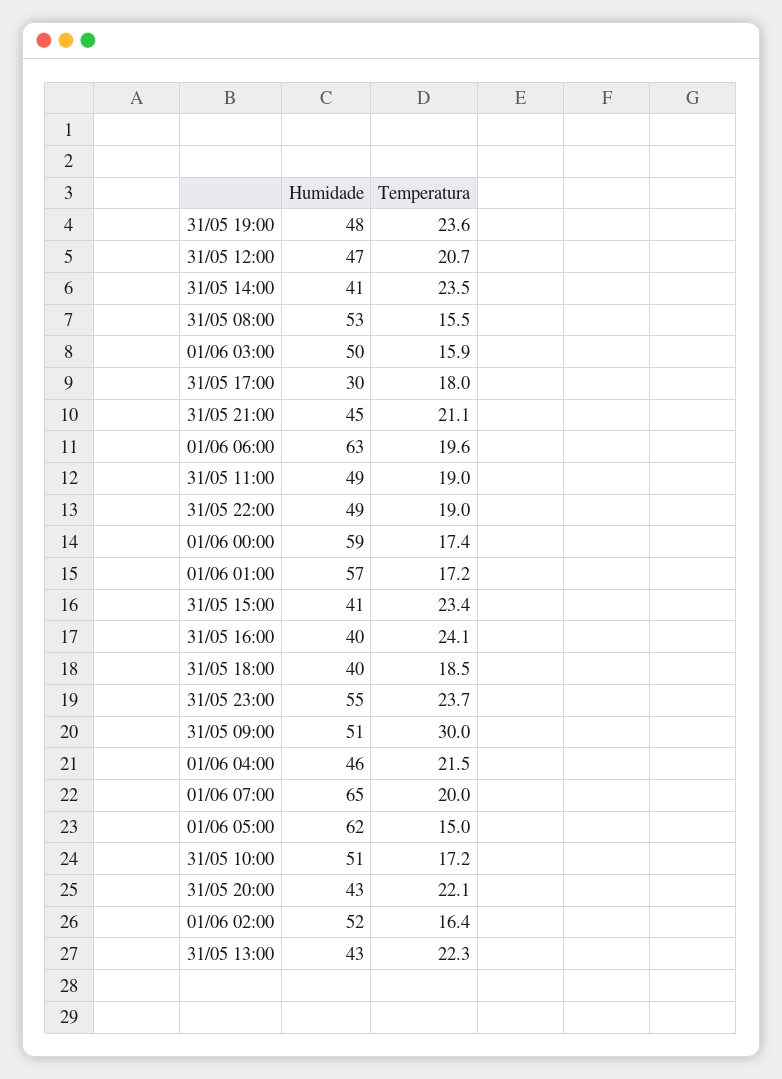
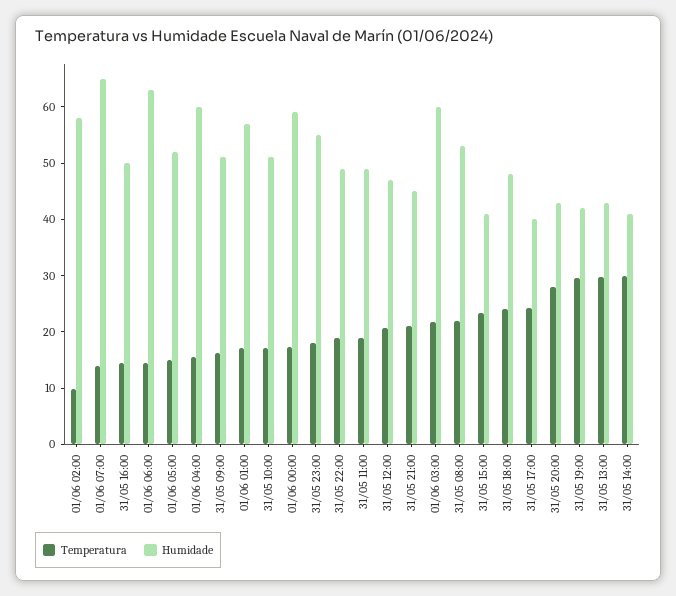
  {
    "Humidade": {
-     "31/05 19:00": 48,
+     "31/05 19:00": 42,
      "31/05 12:00": 47,
      "31/05 14:00": 41,
      "31/05 08:00": 53,
-     "01/06 03:00": 50,
+     "01/06 03:00": 60,
-     "31/05 17:00": 30,
+     "31/05 17:00": 40,
      "31/05 21:00": 45,
      "01/06 06:00": 63,
      "31/05 11:00": 49,
      "31/05 22:00": 49,
      "01/06 00:00": 59,
      "01/06 01:00": 57,
      "31/05 15:00": 41,
-     "31/05 16:00": 40,
+     "31/05 16:00": 50,
-     "31/05 18:00": 40,
+     "31/05 18:00": 48,
      "31/05 23:00": 55,
      "31/05 09:00": 51,
-     "01/06 04:00": 46,
+     "01/06 04:00": 60,
      "01/06 07:00": 65,
-     "01/06 05:00": 62,
+     "01/06 05:00": 52,
      "31/05 10:00": 51,
      "31/05 20:00": 43,
-     "01/06 02:00": 52,
+     "01/06 02:00": 58,
      "31/05 13:00": 43
    },
    "Temperatura": {
-     "31/05 19:00": 23.6,
+     "31/05 19:00": 30,
      "31/05 12:00": 20.7,
-     "31/05 14:00": 23.5,
+     "31/05 14:00": 30,
-     "31/05 08:00": 15.5,
+     "31/05 08:00": 22,
-     "01/06 03:00": 15.9,
+     "01/06 03:00": 22,
-     "31/05 17:00": 18,
+     "31/05 17:00": 24,
      "31/05 21:00": 21.1,
-     "01/06 06:00": 19.6,
+     "01/06 06:00": 14,
      "31/05 11:00": 19,
      "31/05 22:00": 19,
      "01/06 00:00": 17.4,
      "01/06 01:00": 17.2,
      "31/05 15:00": 23.4,
-     "31/05 16:00": 24.1,
+     "31/05 16:00": 14,
-     "31/05 18:00": 18.5,
+     "31/05 18:00": 24,
-     "31/05 23:00": 23.7,
+     "31/05 23:00": 18,
-     "31/05 09:00": 30,
+     "31/05 09:00": 16,
-     "01/06 04:00": 21.5,
+     "01/06 04:00": 16,
-     "01/06 07:00": 20,
+     "01/06 07:00": 14,
      "01/06 05:00": 15,
      "31/05 10:00": 17.2,
-     "31/05 20:00": 22.1,
+     "31/05 20:00": 28,
-     "01/06 02:00": 16.4,
+     "01/06 02:00": 10,
-     "31/05 13:00": 22.3
+     "31/05 13:00": 30
    }
  }

